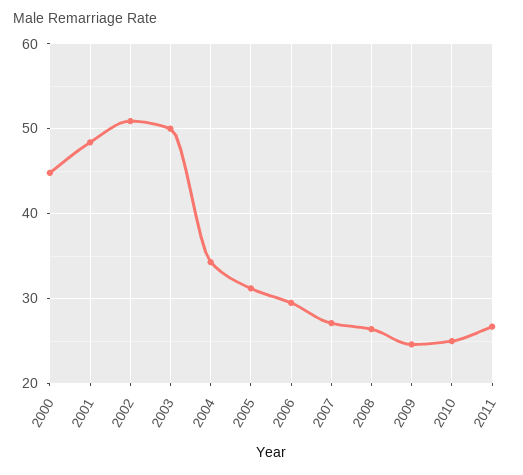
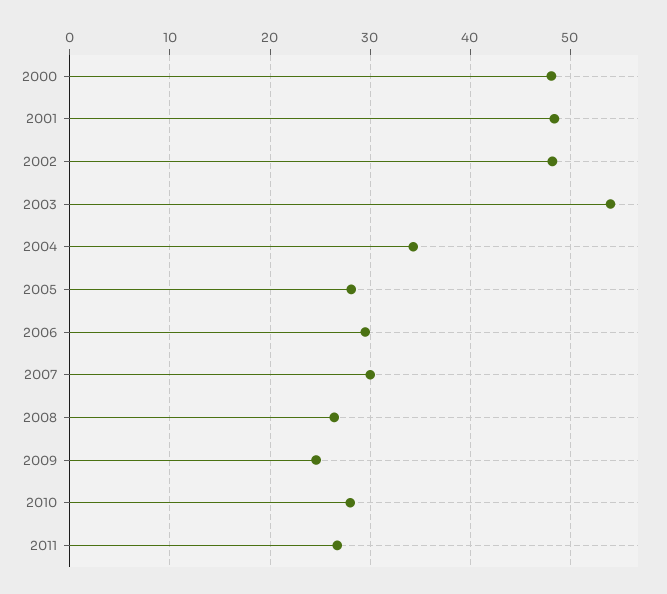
  {
-   "2000": 45,
+   "2000": 48,
    "2001": 48,
-   "2002": 51,
+   "2002": 48,
-   "2003": 50,
+   "2003": 54,
    "2004": 34,
-   "2005": 31,
+   "2005": 28,
    "2006": 30,
-   "2007": 27,
+   "2007": 30,
    "2008": 26,
    "2009": 25,
-   "2010": 25,
+   "2010": 28,
    "2011": 27
  }

